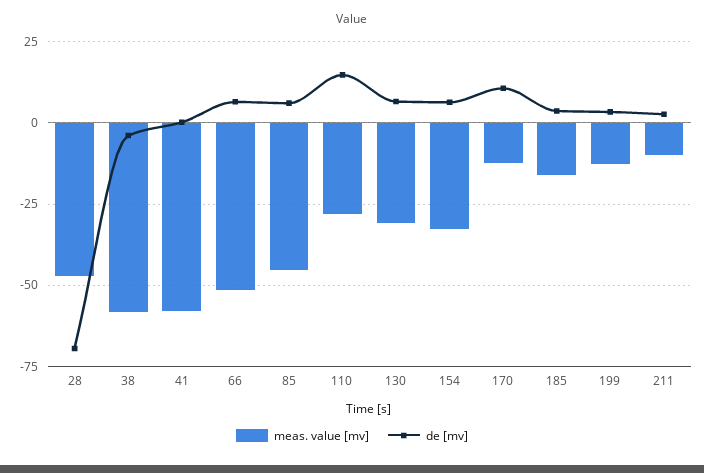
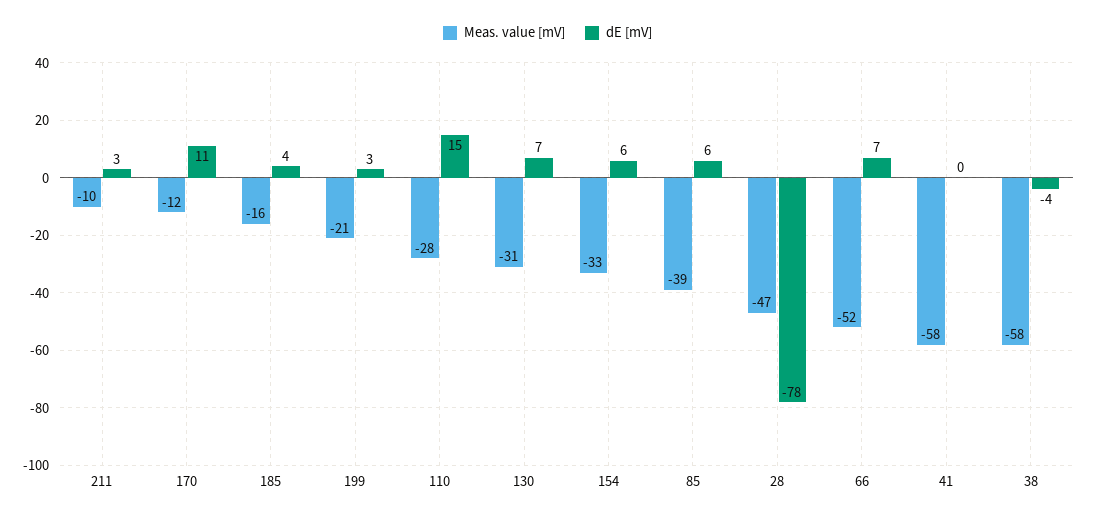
  {
    "meas. value [mv]": {
      "28": -47,
      "38": -58,
      "41": -58,
      "66": -52,
-     "85": -45,
+     "85": -39,
      "110": -28,
      "130": -31,
      "154": -33,
      "170": -12,
      "185": -16,
-     "199": -12.5,
+     "199": -21,
      "211": -10
    },
    "de [mv]": {
-     "28": -70,
+     "28": -78,
      "38": -4,
      "41": 0,
      "66": 7,
      "85": 6,
      "110": 15,
      "130": 7,
      "154": 6,
      "170": 11,
      "185": 4,
      "199": 3,
      "211": 3
    }
  }

